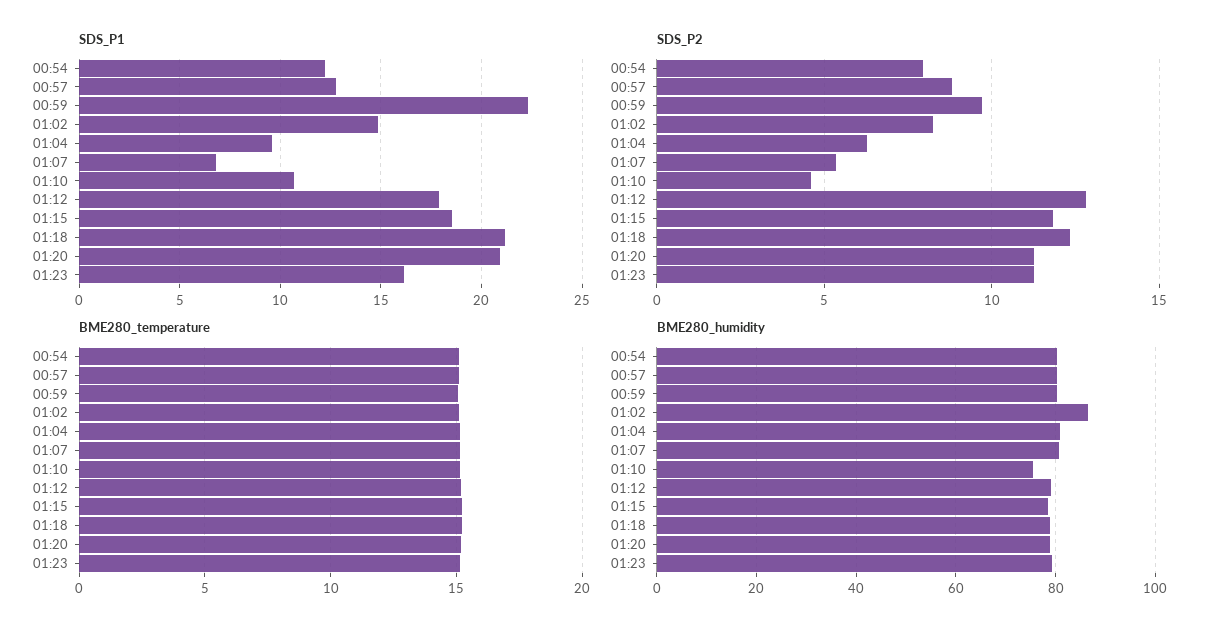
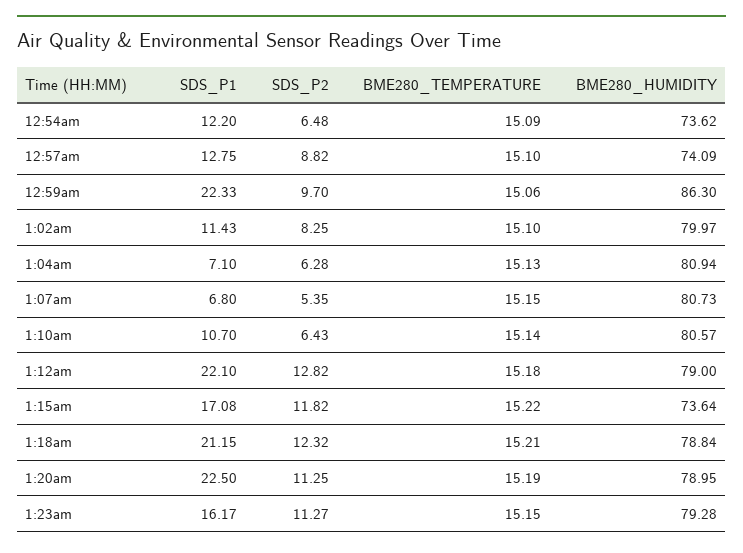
  {
    "SDS_P1": {
      "00:54": 12.2,
      "00:57": 12.75,
      "00:59": 22.33,
-     "01:02": 15,
+     "01:02": 11.43,
-     "01:04": 9.5,
+     "01:04": 7.1,
      "01:07": 6.8,
      "01:10": 10.7,
-     "01:12": 18,
+     "01:12": 22.1,
-     "01:15": 18.5,
+     "01:15": 17.08,
      "01:18": 21.15,
-     "01:20": 21,
+     "01:20": 22.5,
      "01:23": 16.17
    },
    "SDS_P2": {
-     "00:54": 8,
+     "00:54": 6.48,
      "00:57": 8.82,
      "00:59": 9.7,
      "01:02": 8.25,
      "01:04": 6.28,
      "01:07": 5.35,
-     "01:10": 4.5,
+     "01:10": 6.43,
      "01:12": 12.82,
      "01:15": 11.82,
      "01:18": 12.32,
      "01:20": 11.25,
      "01:23": 11.27
    },
    "BME280_temperature": {
      "00:54": 15.09,
      "00:57": 15.1,
      "00:59": 15.06,
      "01:02": 15.1,
      "01:04": 15.13,
      "01:07": 15.15,
      "01:10": 15.14,
      "01:12": 15.18,
      "01:15": 15.22,
      "01:18": 15.21,
      "01:20": 15.19,
      "01:23": 15.15
    },
    "BME280_humidity": {
-     "00:54": 80,
+     "00:54": 73.62,
-     "00:57": 80,
+     "00:57": 74.09,
-     "00:59": 80,
+     "00:59": 86.3,
-     "01:02": 86,
+     "01:02": 79.97,
      "01:04": 80.94,
      "01:07": 80.73,
-     "01:10": 76,
+     "01:10": 80.57,
      "01:12": 79,
-     "01:15": 78,
+     "01:15": 73.64,
      "01:18": 78.84,
      "01:20": 78.95,
      "01:23": 79.28
    }
  }

